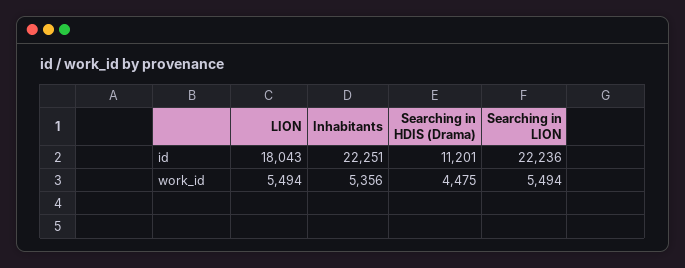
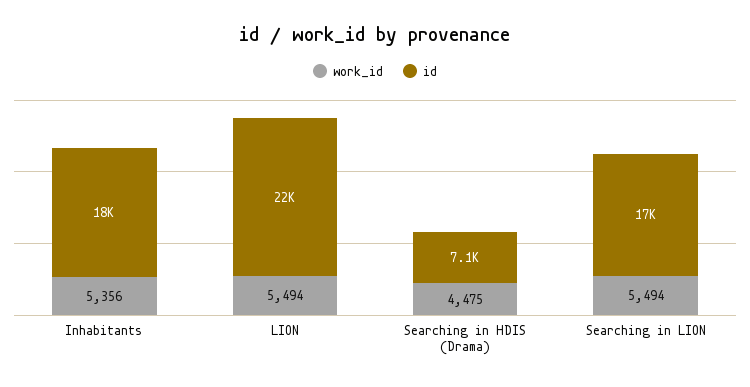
  {
    "id": {
-     "LION": 18043,
+     "LION": 22000,
-     "Inhabitants": 22251,
+     "Inhabitants": 18000,
-     "Searching in HDIS (Drama)": 11201,
+     "Searching in HDIS (Drama)": 7100,
-     "Searching in LION": 22236
+     "Searching in LION": 17000
    },
    "work_id": {
      "LION": 5494,
      "Inhabitants": 5356,
      "Searching in HDIS (Drama)": 4475,
      "Searching in LION": 5494
    }
  }

